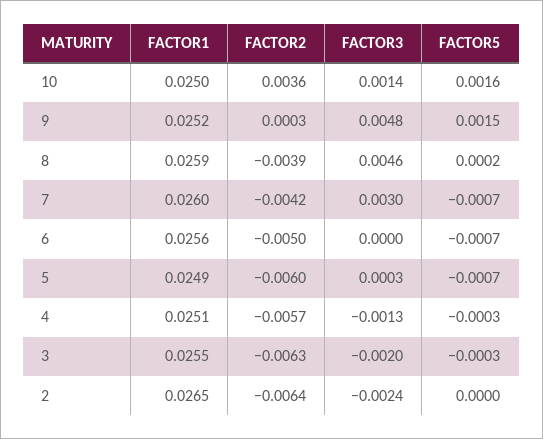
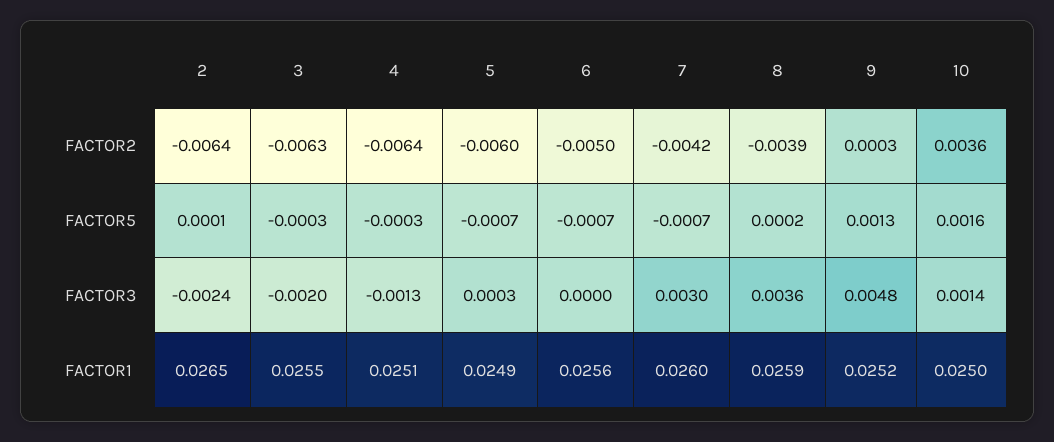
  {
    "FACTOR1": {
      "10": 0.025,
      "9": 0.0252,
      "8": 0.0259,
      "7": 0.026,
      "6": 0.0256,
      "5": 0.0249,
      "4": 0.0251,
      "3": 0.0255,
      "2": 0.0265
    },
    "FACTOR2": {
      "10": 0.0036,
      "9": 0.0003,
      "8": -0.0039,
      "7": -0.0042,
      "6": -0.005,
      "5": -0.006,
-     "4": -0.0057,
+     "4": -0.0064,
      "3": -0.0063,
      "2": -0.0064
    },
    "FACTOR3": {
      "10": 0.0014,
      "9": 0.0048,
-     "8": 0.0046,
+     "8": 0.0036,
      "7": 0.003,
      "6": 0,
      "5": 0.0003,
      "4": -0.0013,
      "3": -0.002,
      "2": -0.0024
    },
    "FACTOR5": {
      "10": 0.0016,
-     "9": 0.0015,
+     "9": 0.0013,
      "8": 0.0002,
      "7": -0.0007,
      "6": -0.0007,
      "5": -0.0007,
      "4": -0.0003,
      "3": -0.0003,
-     "2": 0
+     "2": 0.0001
    }
  }

